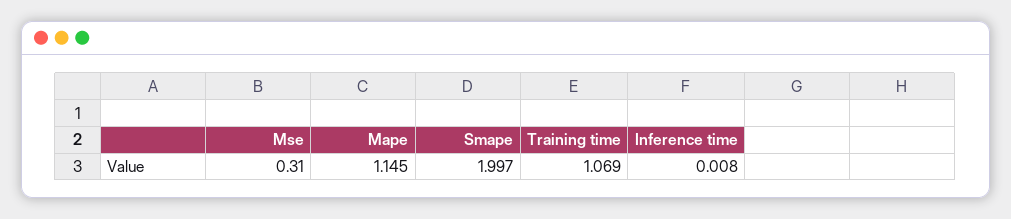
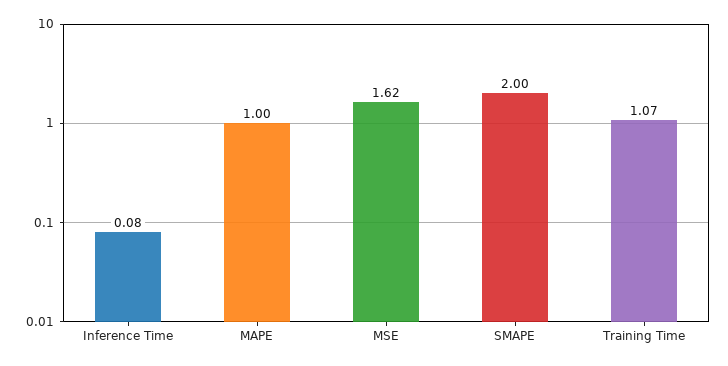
  {
-   "Mse": 0.31,
+   "Mse": 1.62,
-   "Mape": 1.145,
+   "Mape": 1,
    "Smape": 1.997,
    "Training time": 1.069,
-   "Inference time": 0.008
+   "Inference time": 0.08
  }

